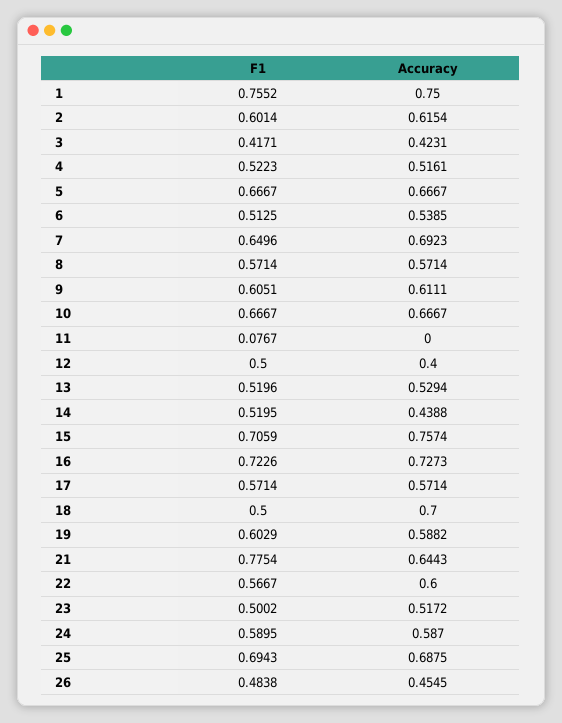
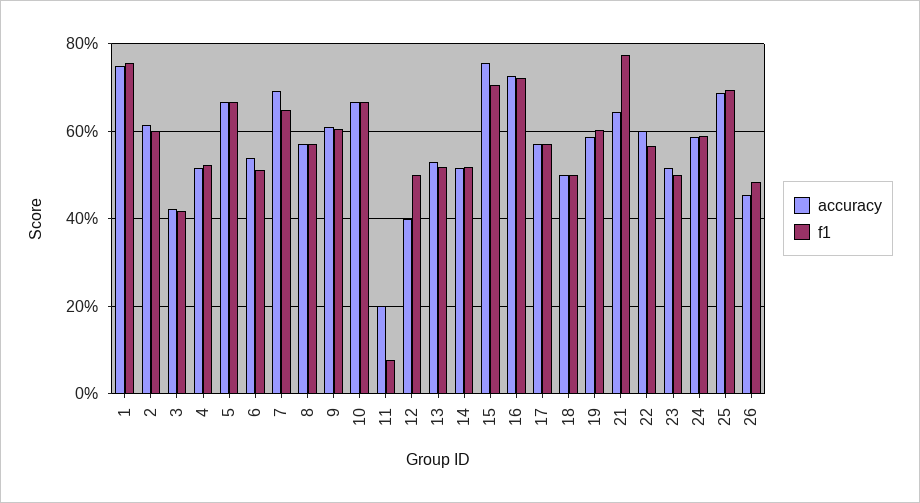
  {
    "F1": {
      "1": 0.7552,
      "2": 0.6014,
      "3": 0.4171,
      "4": 0.5223,
      "5": 0.6667,
      "6": 0.5125,
      "7": 0.6496,
      "8": 0.5714,
      "9": 0.6051,
      "10": 0.6667,
      "11": 0.0767,
      "12": 0.5,
      "13": 0.5196,
      "14": 0.5195,
      "15": 0.7059,
      "16": 0.7226,
      "17": 0.5714,
      "18": 0.5,
      "19": 0.6029,
      "21": 0.7754,
      "22": 0.5667,
      "23": 0.5002,
      "24": 0.5895,
      "25": 0.6943,
      "26": 0.4838
    },
    "Accuracy": {
      "1": 0.75,
      "2": 0.6154,
      "3": 0.4231,
      "4": 0.5161,
      "5": 0.6667,
      "6": 0.5385,
      "7": 0.6923,
      "8": 0.5714,
      "9": 0.6111,
      "10": 0.6667,
-     "11": 0,
+     "11": 0.2,
      "12": 0.4,
      "13": 0.5294,
-     "14": 0.4388,
+     "14": 0.52,
      "15": 0.7574,
      "16": 0.7273,
      "17": 0.5714,
-     "18": 0.7,
+     "18": 0.5,
      "19": 0.5882,
      "21": 0.6443,
      "22": 0.6,
      "23": 0.5172,
      "24": 0.587,
      "25": 0.6875,
      "26": 0.4545
    }
  }

